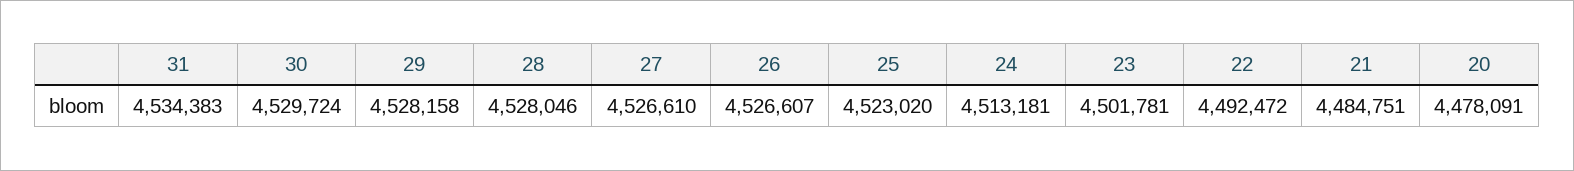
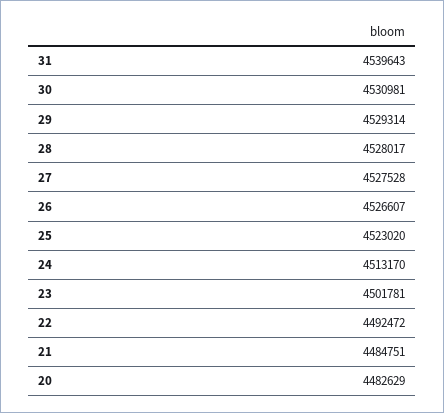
  {
-   "31": 4534383,
+   "31": 4539643,
-   "30": 4529724,
+   "30": 4530981,
-   "29": 4528158,
+   "29": 4529314,
-   "28": 4528046,
+   "28": 4528017,
-   "27": 4526610,
+   "27": 4527528,
    "26": 4526607,
    "25": 4523020,
-   "24": 4513181,
+   "24": 4513170,
    "23": 4501781,
    "22": 4492472,
    "21": 4484751,
-   "20": 4478091
+   "20": 4482629
  }

